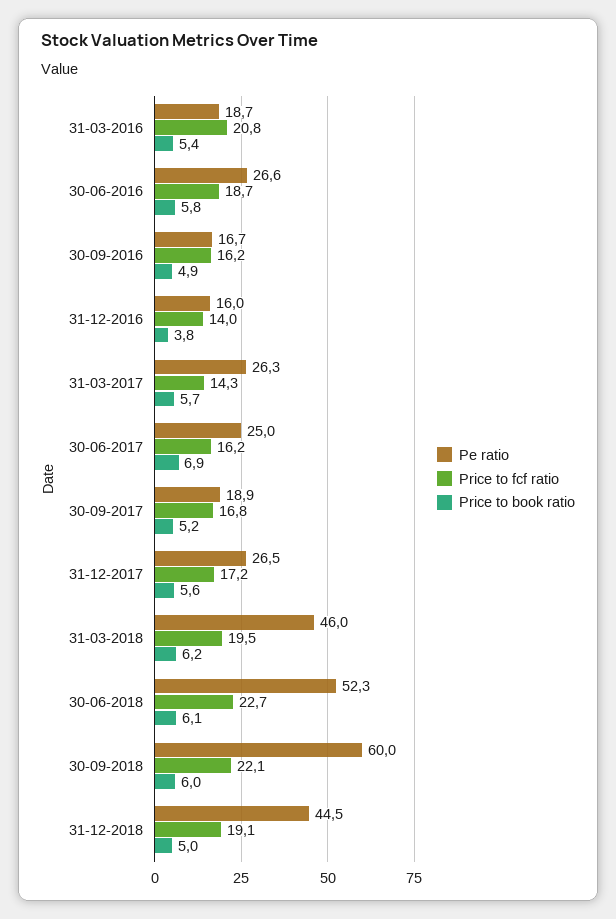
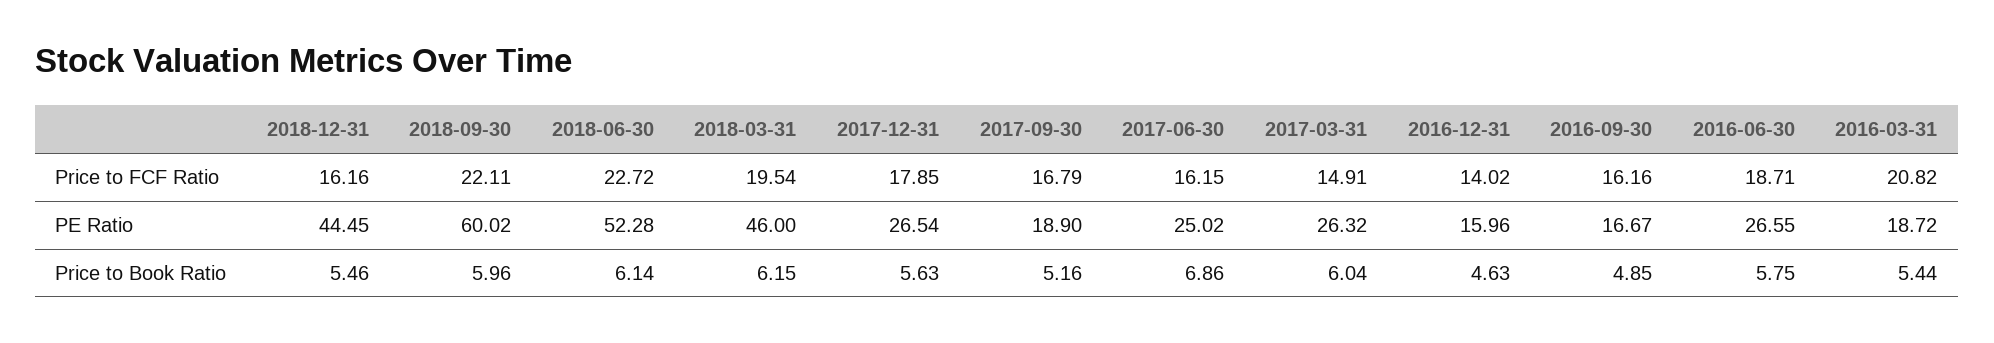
  {
    "Pe ratio": {
      "31-03-2016": 18.72,
      "30-06-2016": 26.55,
      "30-09-2016": 16.67,
      "31-12-2016": 15.96,
      "31-03-2017": 26.32,
      "30-06-2017": 25.02,
      "30-09-2017": 18.9,
      "31-12-2017": 26.54,
      "31-03-2018": 46,
      "30-06-2018": 52.28,
      "30-09-2018": 60.02,
      "31-12-2018": 44.45
    },
    "Price to fcf ratio": {
      "31-03-2016": 20.82,
      "30-06-2016": 18.71,
      "30-09-2016": 16.16,
      "31-12-2016": 14.02,
-     "31-03-2017": 14.3,
+     "31-03-2017": 14.91,
      "30-06-2017": 16.15,
      "30-09-2017": 16.79,
-     "31-12-2017": 17.2,
+     "31-12-2017": 17.85,
      "31-03-2018": 19.54,
      "30-06-2018": 22.72,
      "30-09-2018": 22.11,
-     "31-12-2018": 19.1
+     "31-12-2018": 16.16
    },
    "Price to book ratio": {
      "31-03-2016": 5.44,
      "30-06-2016": 5.75,
      "30-09-2016": 4.85,
-     "31-12-2016": 3.8,
+     "31-12-2016": 4.63,
-     "31-03-2017": 5.7,
+     "31-03-2017": 6.04,
      "30-06-2017": 6.86,
      "30-09-2017": 5.16,
      "31-12-2017": 5.63,
      "31-03-2018": 6.15,
      "30-06-2018": 6.14,
      "30-09-2018": 5.96,
-     "31-12-2018": 5
+     "31-12-2018": 5.46
    }
  }

